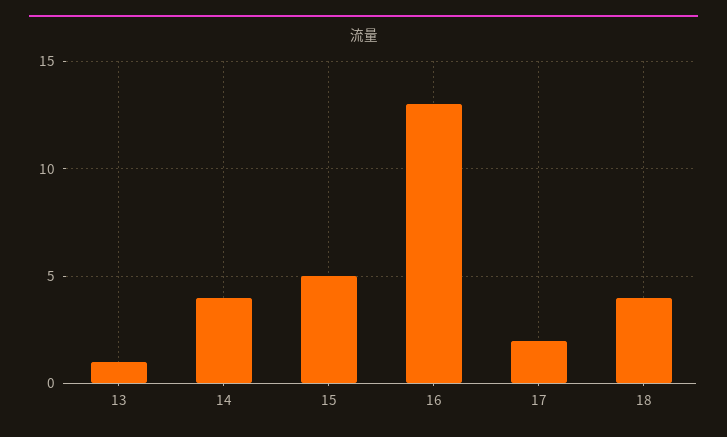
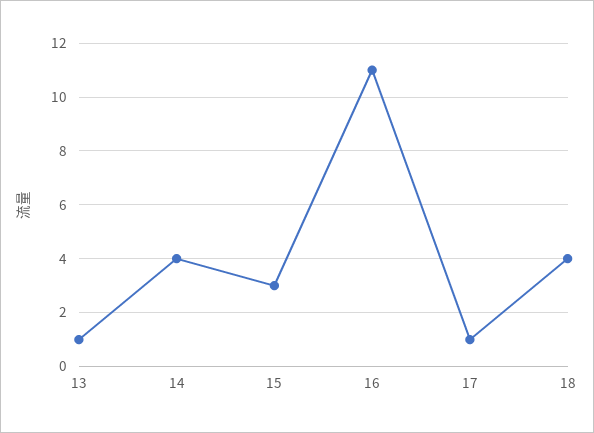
  {
    "13": 1,
    "14": 4,
-   "15": 5,
+   "15": 3,
-   "16": 13,
+   "16": 11,
-   "17": 2,
+   "17": 1,
    "18": 4
  }

